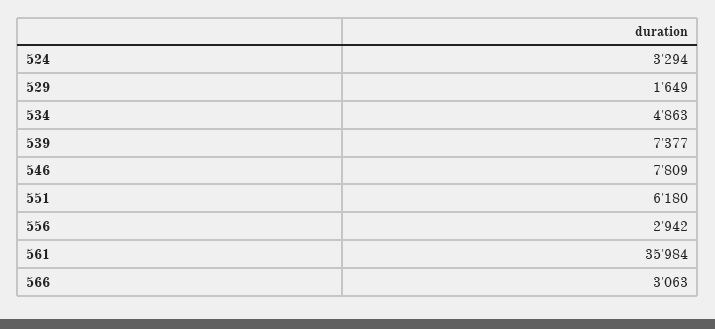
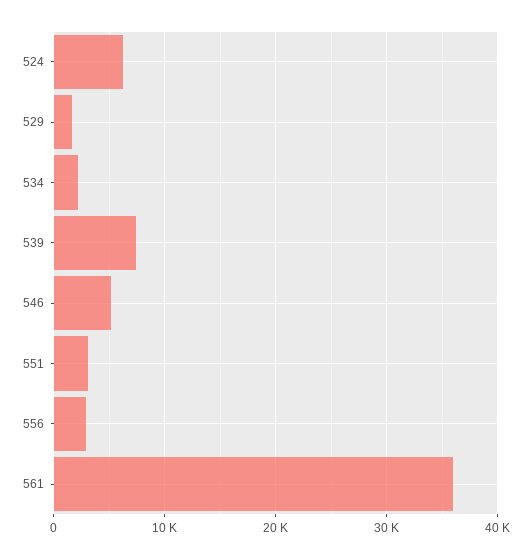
  {
-   "524": 3294,
+   "524": 6000,
    "529": 1649,
-   "534": 4863,
+   "534": 2000,
    "539": 7377,
-   "546": 7809,
+   "546": 5000,
-   "551": 6180,
+   "551": 3000,
    "556": 2942,
-   "561": 35984,
+   "561": 35984
-   "566": 3063
  }

